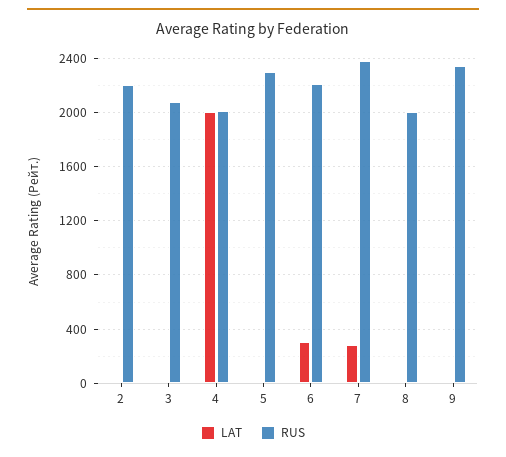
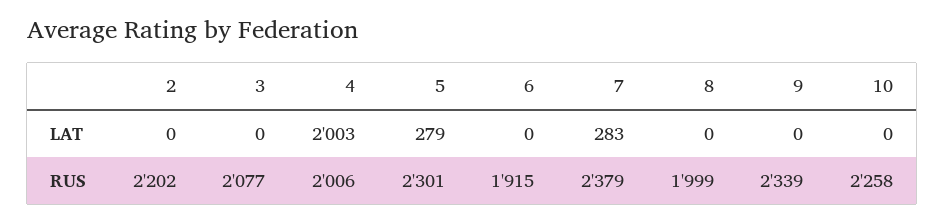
  {
    "LAT": {
      "2": 0,
      "3": 0,
      "4": 2003,
-     "5": 0,
+     "5": 279,
-     "6": 300,
+     "6": 0,
      "7": 283,
      "8": 0,
-     "9": 0
+     "9": 0,
+     "10": 0
    },
    "RUS": {
      "2": 2202,
      "3": 2077,
      "4": 2006,
      "5": 2301,
-     "6": 2200,
+     "6": 1915,
      "7": 2379,
      "8": 1999,
-     "9": 2339
+     "9": 2339,
+     "10": 2258
    }
  }

